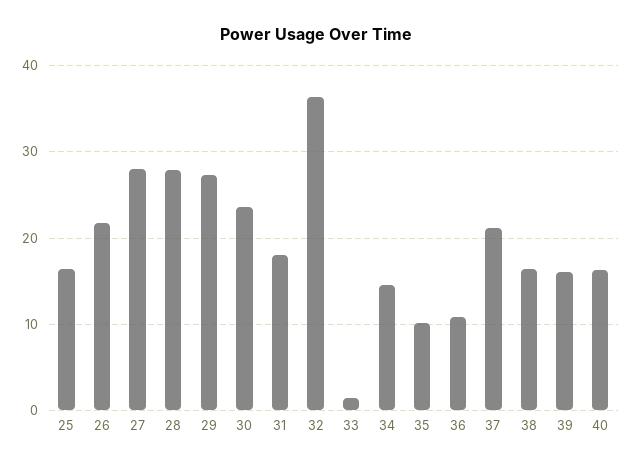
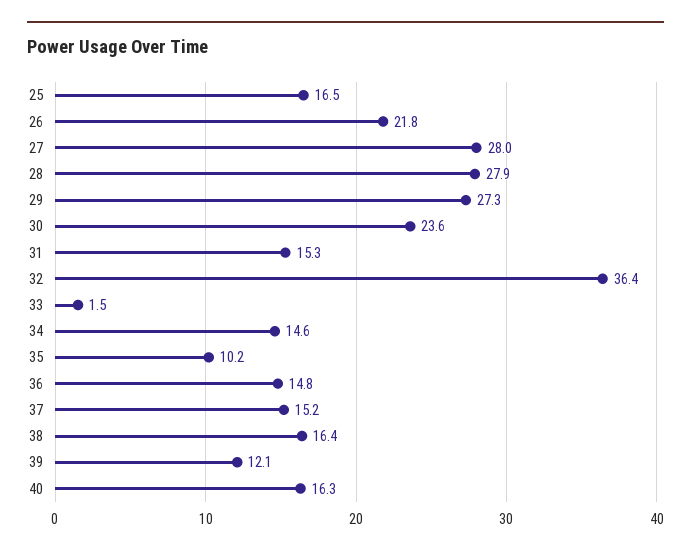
  {
    "25": 16.5,
    "26": 21.8,
    "27": 28,
    "28": 27.9,
    "29": 27.3,
    "30": 23.6,
-   "31": 18,
+   "31": 15.3,
    "32": 36.4,
    "33": 1.5,
    "34": 14.6,
    "35": 10.2,
-   "36": 11,
+   "36": 14.8,
-   "37": 21,
+   "37": 15.2,
    "38": 16.4,
-   "39": 16,
+   "39": 12.1,
    "40": 16.3
  }

